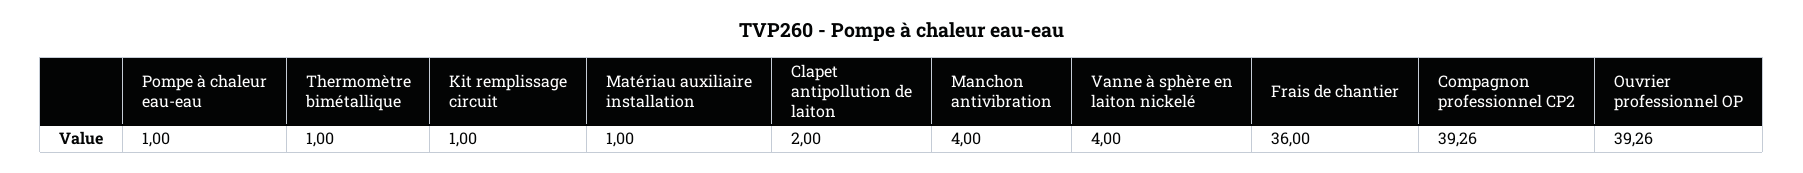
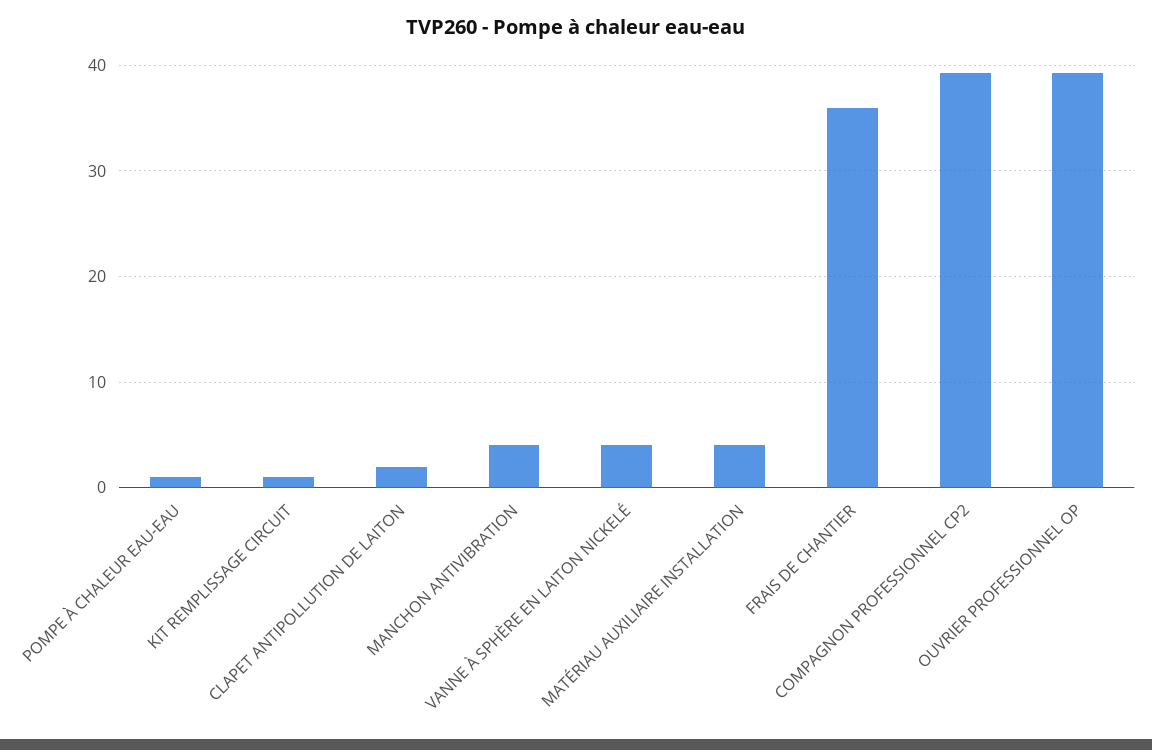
  {
    "Pompe à chaleur eau-eau": 1,
-   "Thermomètre bimétallique": 1,
    "Kit remplissage circuit": 1,
-   "Matériau auxiliaire installation": 1,
+   "Matériau auxiliaire installation": 4,
    "Clapet antipollution de laiton": 2,
    "Manchon antivibration": 4,
    "Vanne à sphère en laiton nickelé": 4,
    "Frais de chantier": 36,
    "Compagnon professionnel CP2": 39.26,
    "Ouvrier professionnel OP": 39.26
  }

